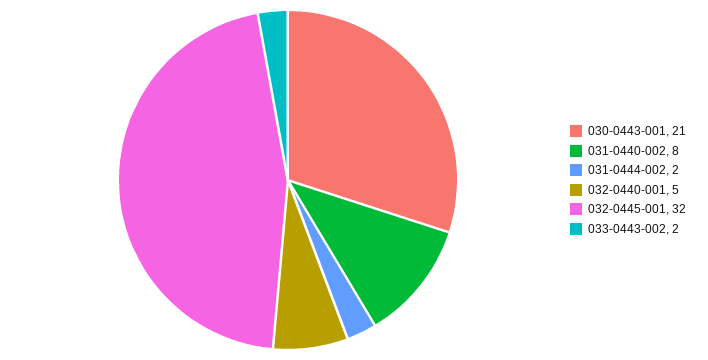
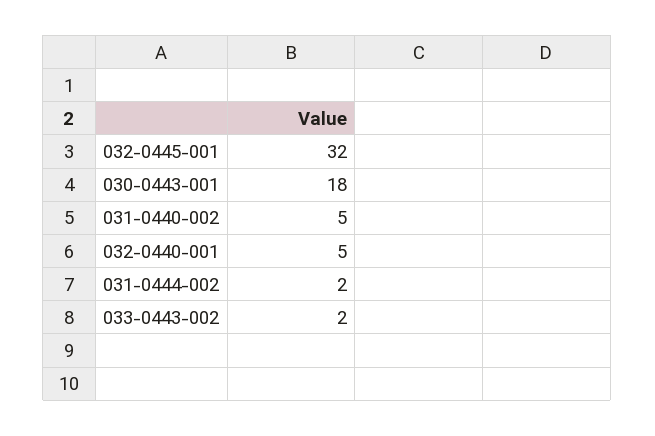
  {
-   "030-0443-001": 21,
+   "030-0443-001": 18,
-   "031-0440-002": 8,
+   "031-0440-002": 5,
    "031-0444-002": 2,
    "032-0440-001": 5,
    "032-0445-001": 32,
    "033-0443-002": 2
  }

